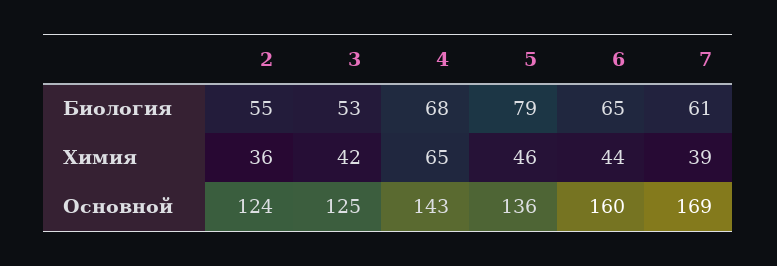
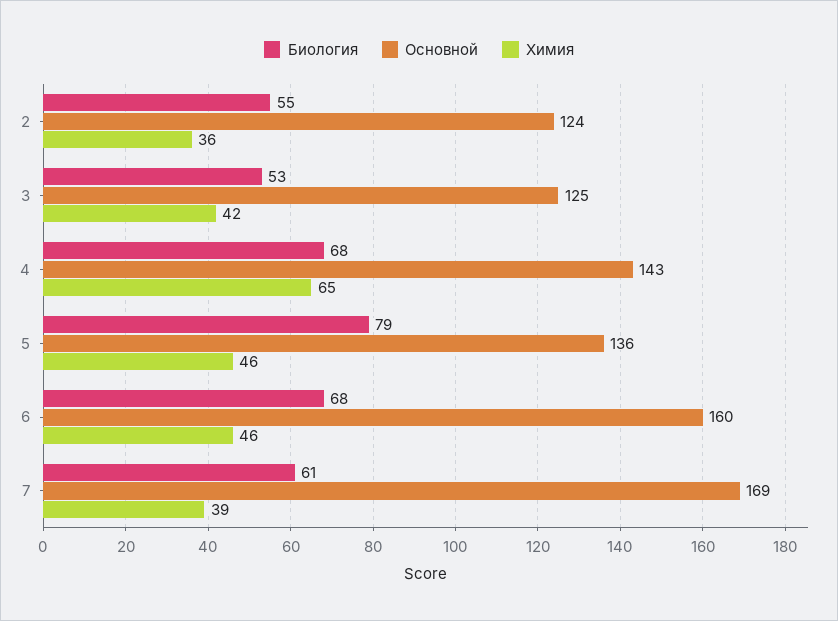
  {
    "Биология": {
      "2": 55,
      "3": 53,
      "4": 68,
      "5": 79,
-     "6": 65,
+     "6": 68,
      "7": 61
    },
    "Химия": {
      "2": 36,
      "3": 42,
      "4": 65,
      "5": 46,
-     "6": 44,
+     "6": 46,
      "7": 39
    },
    "Основной": {
      "2": 124,
      "3": 125,
      "4": 143,
      "5": 136,
      "6": 160,
      "7": 169
    }
  }

